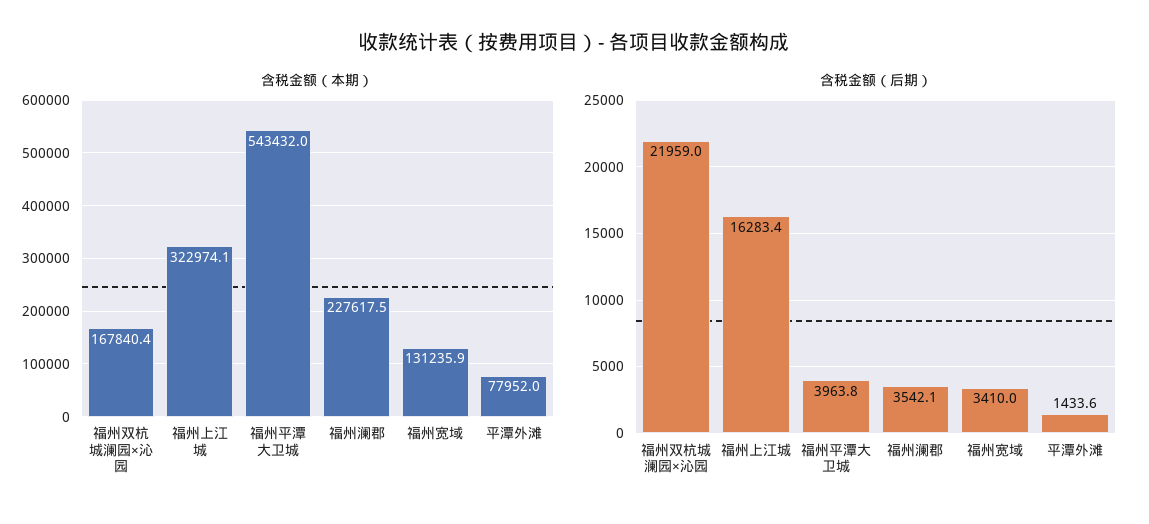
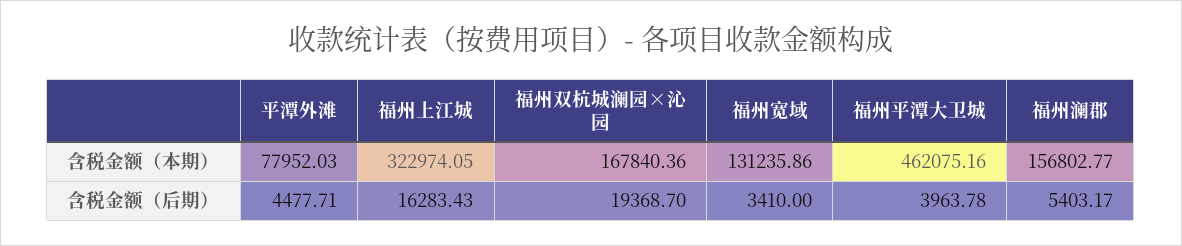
  {
    "含税金额（本期）": {
      "福州双杭城澜园×沁园": 167840.36,
      "福州上江城": 322974.05,
-     "福州平潭大卫城": 543432,
+     "福州平潭大卫城": 462075.16,
-     "福州澜郡": 227617.5,
+     "福州澜郡": 156802.77,
      "福州宽域": 131235.86,
      "平潭外滩": 77952.03
    },
    "含税金额（后期）": {
-     "福州双杭城澜园×沁园": 21959,
+     "福州双杭城澜园×沁园": 19368.7,
      "福州上江城": 16283.43,
      "福州平潭大卫城": 3963.78,
-     "福州澜郡": 3542.1,
+     "福州澜郡": 5403.17,
      "福州宽域": 3410,
-     "平潭外滩": 1433.6
+     "平潭外滩": 4477.71
    }
  }

